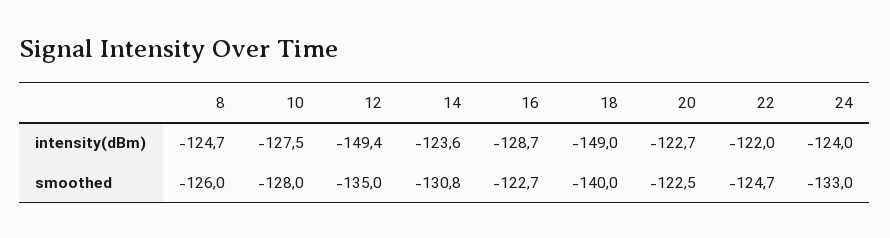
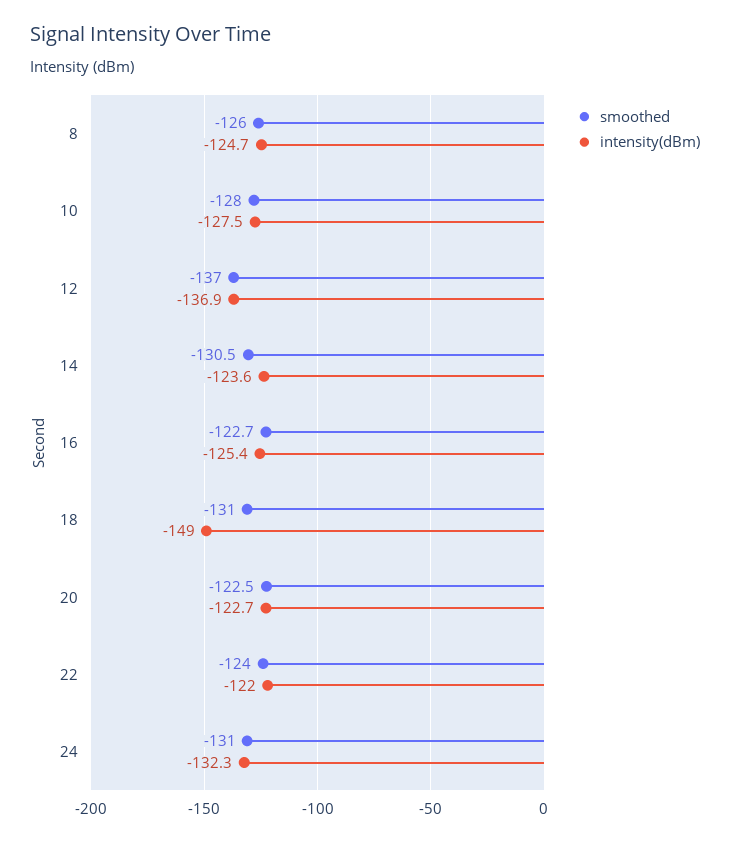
  {
    "intensity(dBm)": {
      "8": -124.7,
      "10": -127.5,
-     "12": -149.4,
+     "12": -136.9,
      "14": -123.6,
-     "16": -128.7,
+     "16": -125.4,
      "18": -149,
      "20": -122.7,
      "22": -122,
-     "24": -124
+     "24": -132.3
    },
    "smoothed": {
      "8": -126,
      "10": -128,
-     "12": -135,
+     "12": -137,
-     "14": -130.8,
+     "14": -130.5,
      "16": -122.7,
-     "18": -140,
+     "18": -131,
      "20": -122.5,
-     "22": -124.7,
+     "22": -124,
-     "24": -133
+     "24": -131
    }
  }

